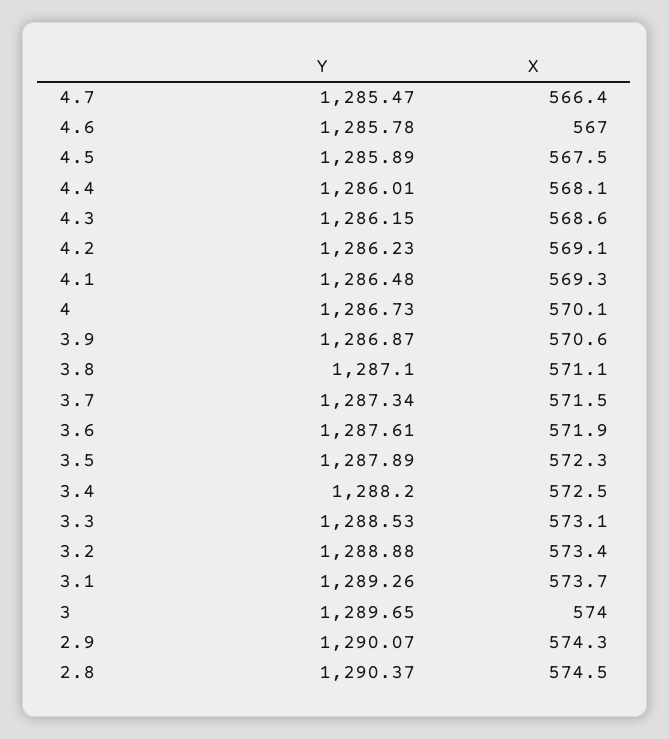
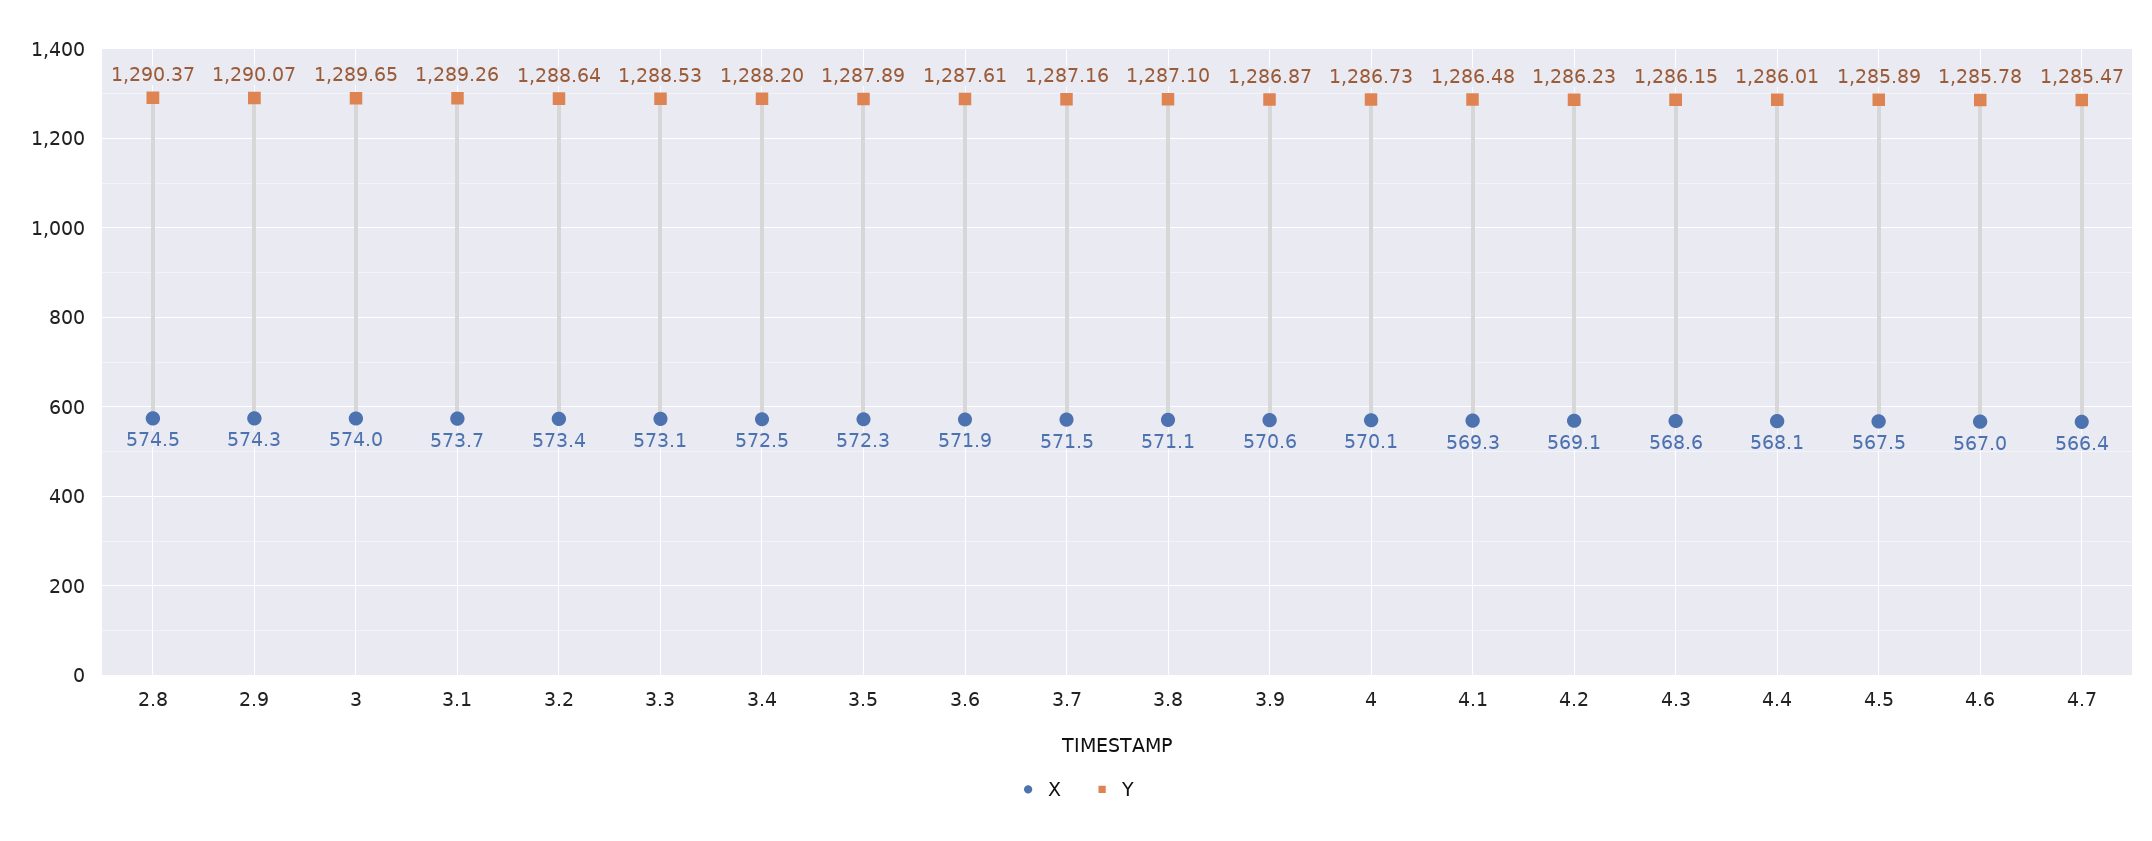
  {
    "Y": {
      "4.7": 1285.47,
      "4.6": 1285.78,
      "4.5": 1285.89,
      "4.4": 1286.01,
      "4.3": 1286.15,
      "4.2": 1286.23,
      "4.1": 1286.48,
      "4": 1286.73,
      "3.9": 1286.87,
      "3.8": 1287.1,
-     "3.7": 1287.34,
+     "3.7": 1287.16,
      "3.6": 1287.61,
      "3.5": 1287.89,
      "3.4": 1288.2,
      "3.3": 1288.53,
-     "3.2": 1288.88,
+     "3.2": 1288.64,
      "3.1": 1289.26,
      "3": 1289.65,
      "2.9": 1290.07,
      "2.8": 1290.37
    },
    "X": {
      "4.7": 566.4,
      "4.6": 567,
      "4.5": 567.5,
      "4.4": 568.1,
      "4.3": 568.6,
      "4.2": 569.1,
      "4.1": 569.3,
      "4": 570.1,
      "3.9": 570.6,
      "3.8": 571.1,
      "3.7": 571.5,
      "3.6": 571.9,
      "3.5": 572.3,
      "3.4": 572.5,
      "3.3": 573.1,
      "3.2": 573.4,
      "3.1": 573.7,
      "3": 574,
      "2.9": 574.3,
      "2.8": 574.5
    }
  }

